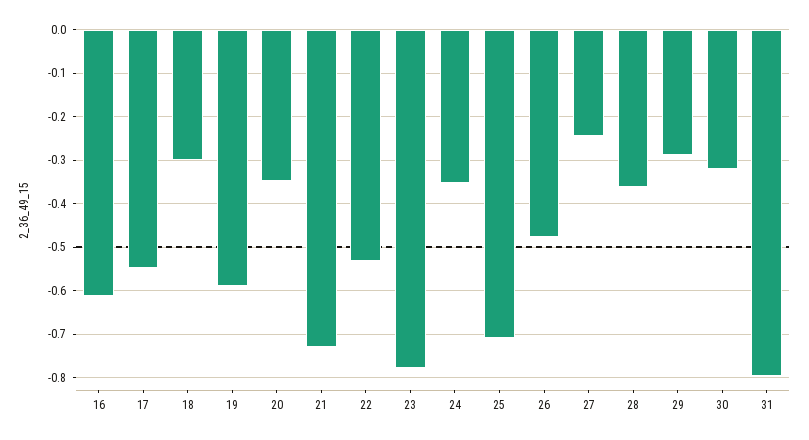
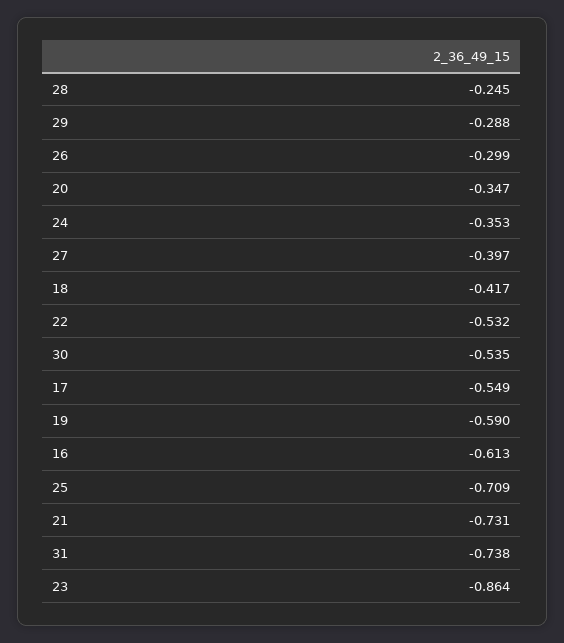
  {
    "16": -0.613,
    "17": -0.549,
-   "18": -0.3,
+   "18": -0.417,
    "19": -0.59,
    "20": -0.347,
    "21": -0.731,
    "22": -0.532,
-   "23": -0.78,
+   "23": -0.864,
    "24": -0.353,
    "25": -0.709,
-   "26": -0.48,
+   "26": -0.299,
-   "27": -0.24,
+   "27": -0.397,
-   "28": -0.36,
+   "28": -0.245,
    "29": -0.288,
-   "30": -0.32,
+   "30": -0.535,
-   "31": -0.8
+   "31": -0.738
  }

